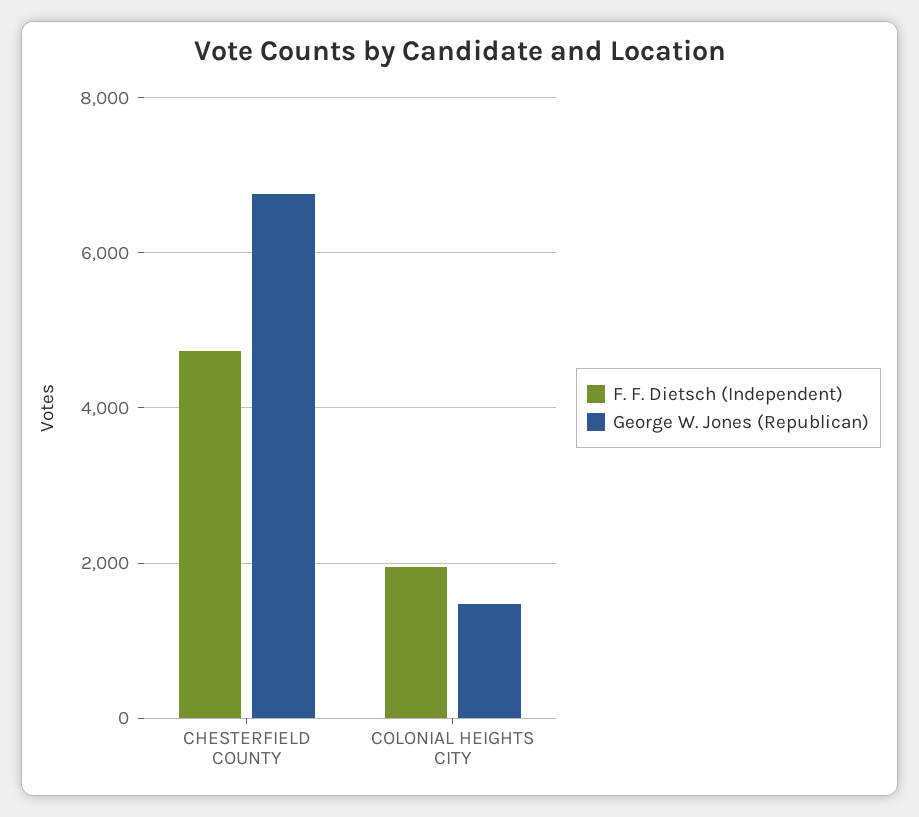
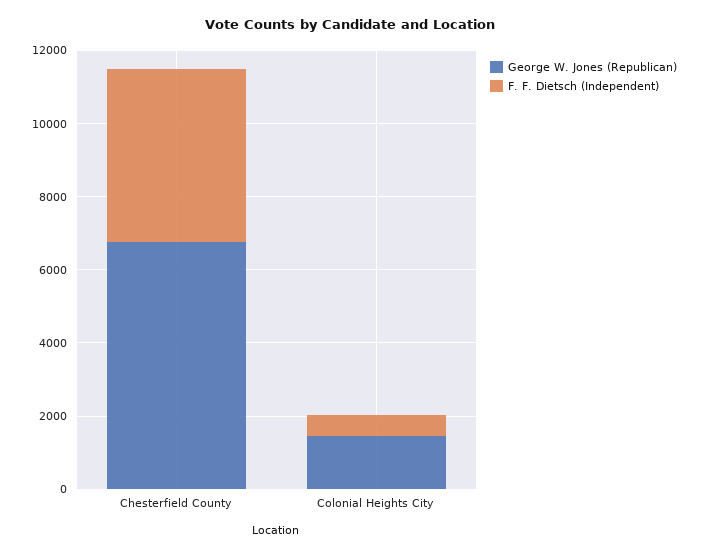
  {
    "F. F. Dietsch (Independent)": {
      "CHESTERFIELD COUNTY": 4800,
-     "COLONIAL HEIGHTS CITY": 2000
+     "COLONIAL HEIGHTS CITY": 500
    },
    "George W. Jones (Republican)": {
      "CHESTERFIELD COUNTY": 6800,
      "COLONIAL HEIGHTS CITY": 1400
    }
  }

